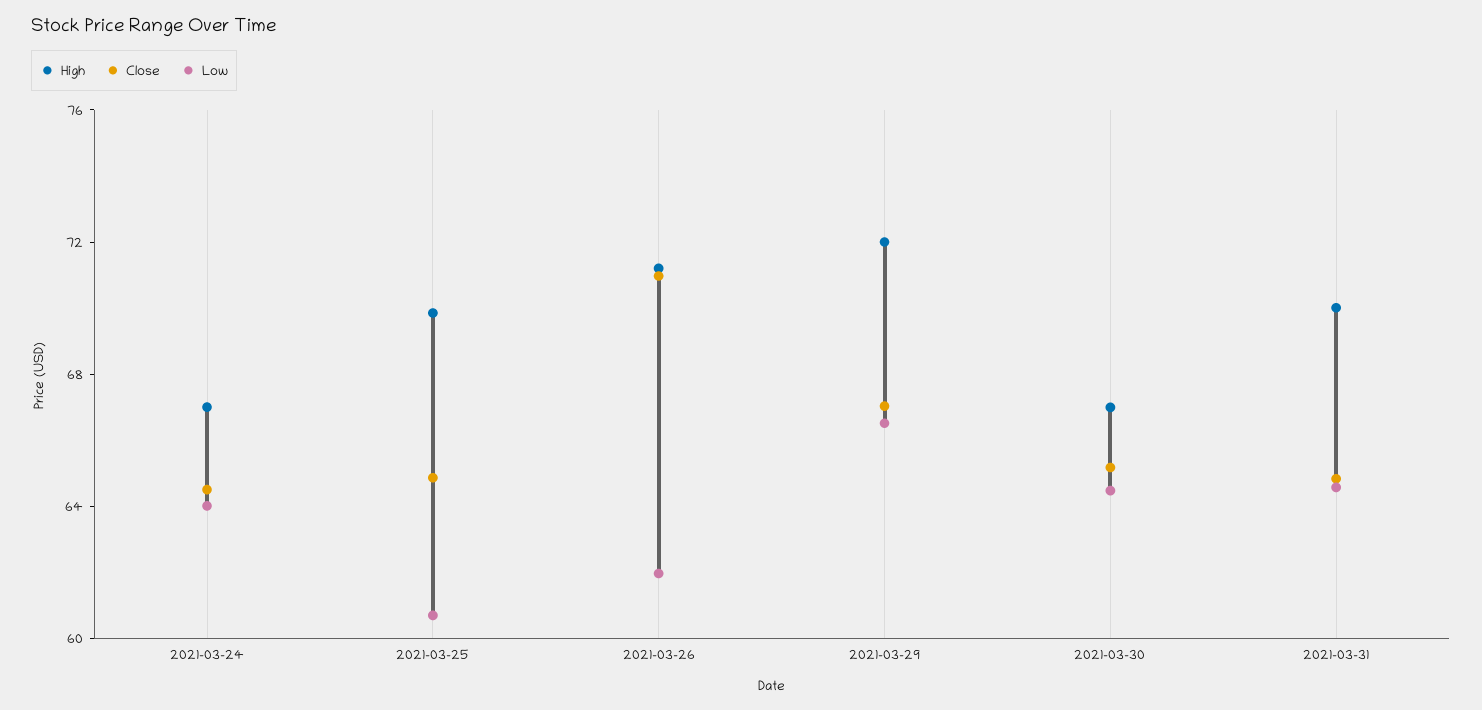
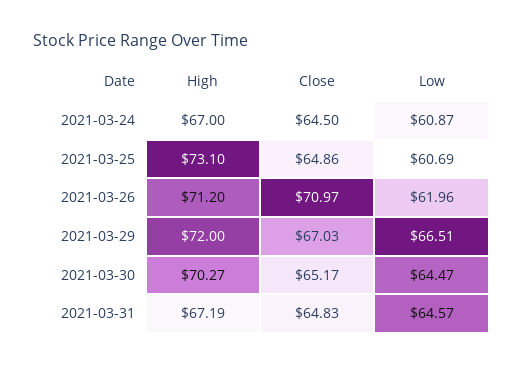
  {
    "High": {
      "2021-03-24": 67,
-     "2021-03-25": 70,
+     "2021-03-25": 73.1,
      "2021-03-26": 71.2,
      "2021-03-29": 72,
-     "2021-03-30": 67,
+     "2021-03-30": 70.27,
-     "2021-03-31": 70
+     "2021-03-31": 67.19
    },
    "Close": {
      "2021-03-24": 64.5,
      "2021-03-25": 64.86,
      "2021-03-26": 70.97,
      "2021-03-29": 67.03,
      "2021-03-30": 65.17,
      "2021-03-31": 64.83
    },
    "Low": {
-     "2021-03-24": 64,
+     "2021-03-24": 60.87,
      "2021-03-25": 60.69,
      "2021-03-26": 61.96,
      "2021-03-29": 66.51,
      "2021-03-30": 64.47,
      "2021-03-31": 64.57
    }
  }

